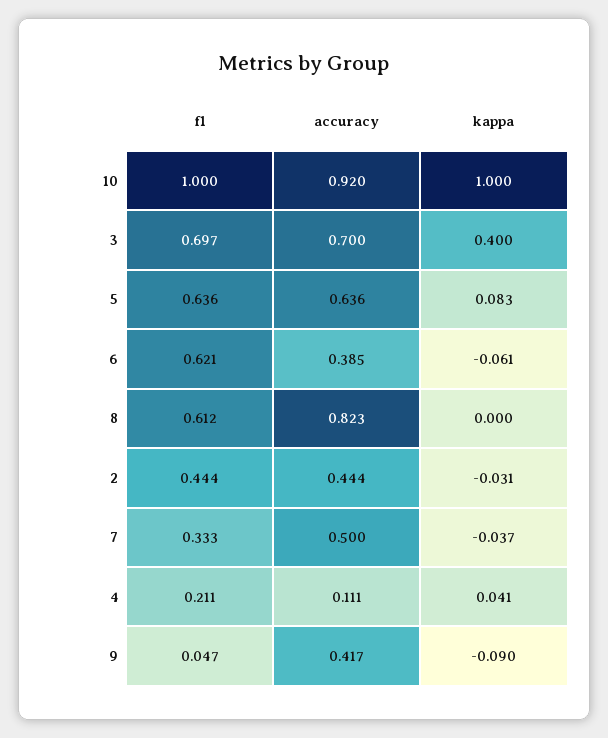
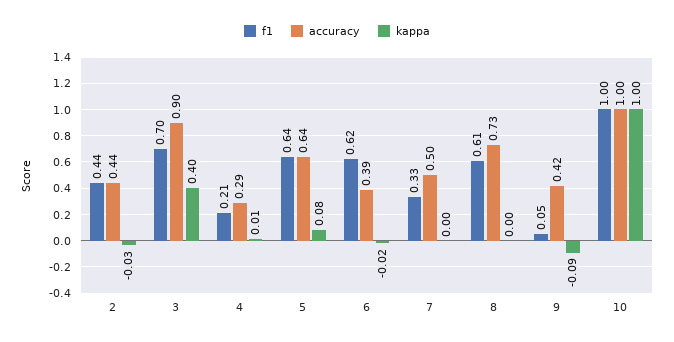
  {
    "f1": {
      "10": 1,
      "3": 0.697,
      "5": 0.636,
      "6": 0.621,
      "8": 0.612,
      "2": 0.444,
      "7": 0.333,
      "4": 0.211,
      "9": 0.047
    },
    "accuracy": {
-     "10": 0.92,
+     "10": 1,
-     "3": 0.7,
+     "3": 0.9,
      "5": 0.636,
      "6": 0.385,
-     "8": 0.823,
+     "8": 0.73,
      "2": 0.444,
      "7": 0.5,
-     "4": 0.111,
+     "4": 0.29,
      "9": 0.417
    },
    "kappa": {
      "10": 1,
      "3": 0.4,
      "5": 0.083,
-     "6": -0.061,
+     "6": -0.02,
      "8": 0,
      "2": -0.031,
-     "7": -0.037,
+     "7": 0,
-     "4": 0.041,
+     "4": 0.01,
      "9": -0.09
    }
  }

